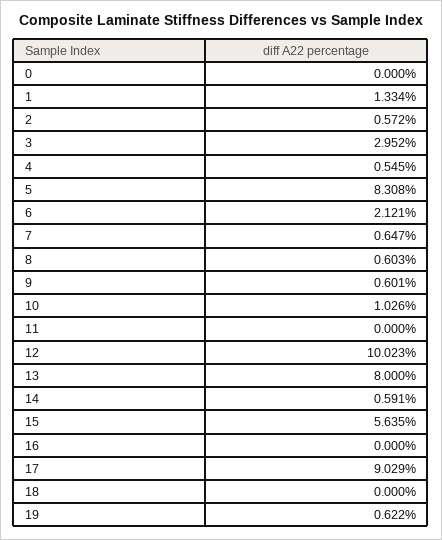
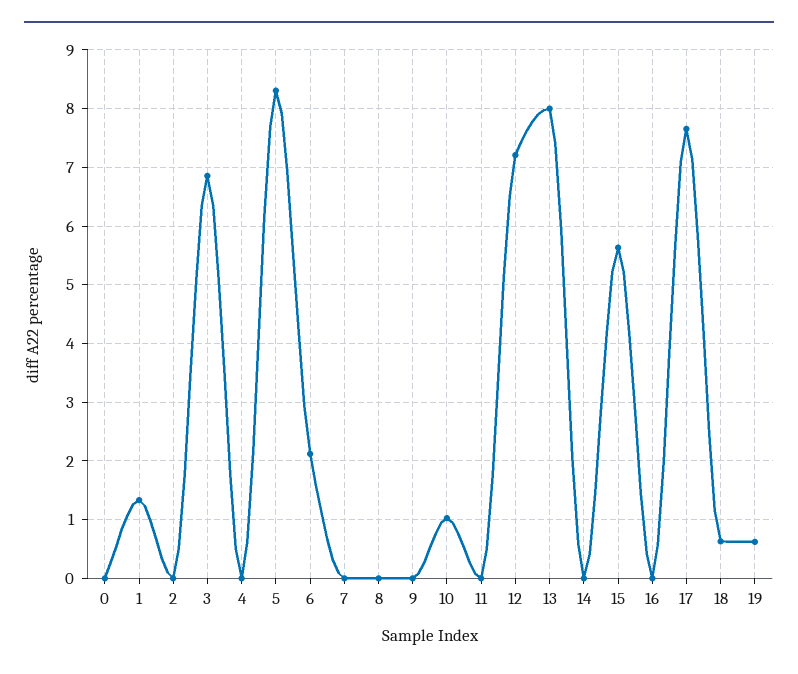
  {
    "0": 0,
    "1": 1.334,
-   "2": 0.572,
+   "2": 0,
-   "3": 2.952,
+   "3": 6.8,
-   "4": 0.545,
+   "4": 0,
    "5": 8.308,
    "6": 2.121,
-   "7": 0.647,
+   "7": 0,
-   "8": 0.603,
+   "8": 0,
-   "9": 0.601,
+   "9": 0,
    "10": 1.026,
    "11": 0,
-   "12": 10.023,
+   "12": 7.2,
    "13": 8,
-   "14": 0.591,
+   "14": 0,
    "15": 5.635,
    "16": 0,
-   "17": 9.029,
+   "17": 7.6,
-   "18": 0,
+   "18": 0.6,
    "19": 0.622
  }

